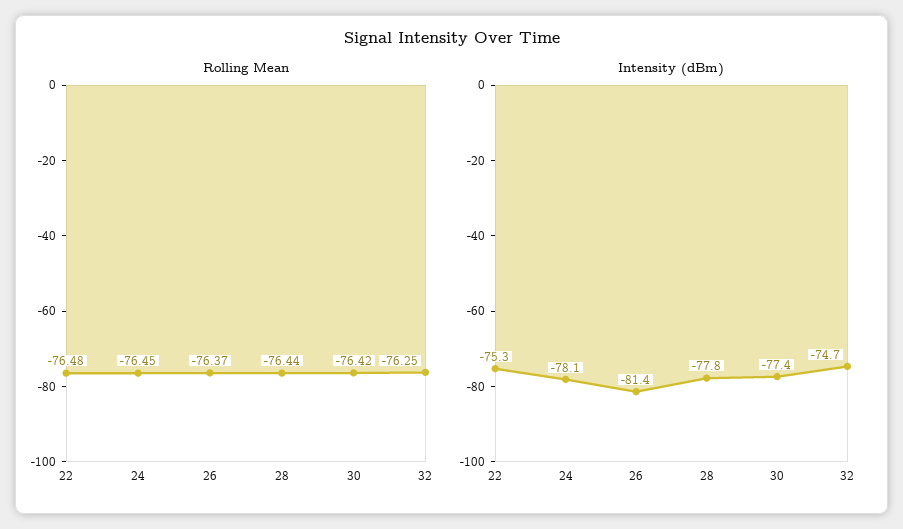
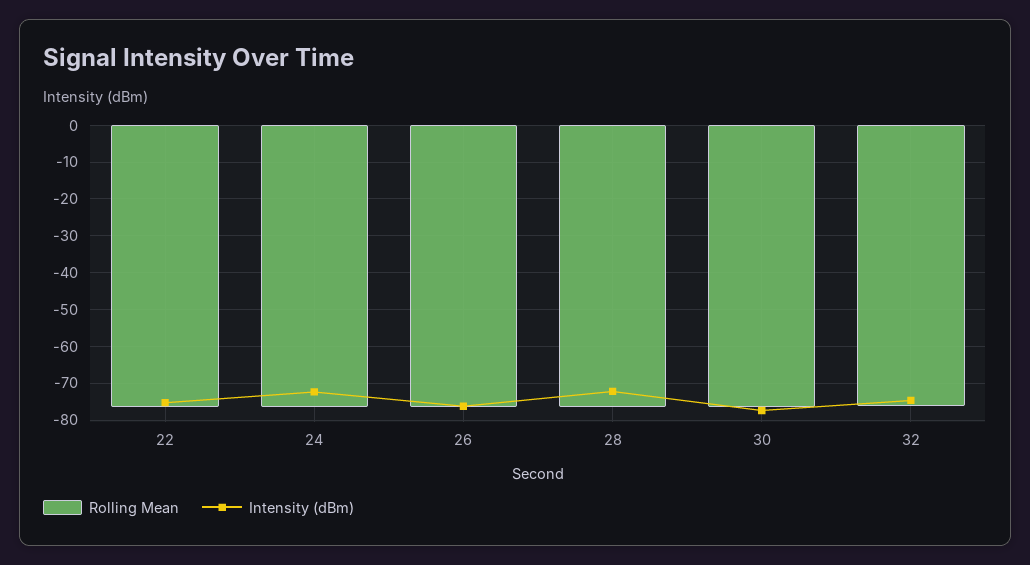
  {
    "Rolling Mean": {
      "22": -76.48,
      "24": -76.45,
      "26": -76.37,
      "28": -76.44,
      "30": -76.42,
      "32": -76.25
    },
    "Intensity (dBm)": {
      "22": -75.3,
-     "24": -78.1,
+     "24": -72,
-     "26": -81.4,
+     "26": -76,
-     "28": -77.8,
+     "28": -72,
      "30": -77.4,
      "32": -74.7
    }
  }

